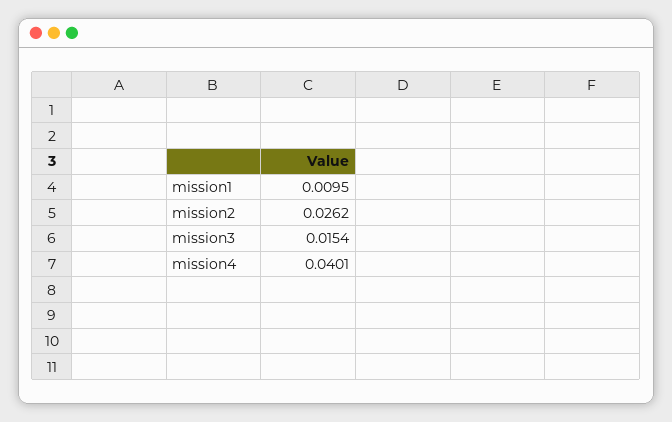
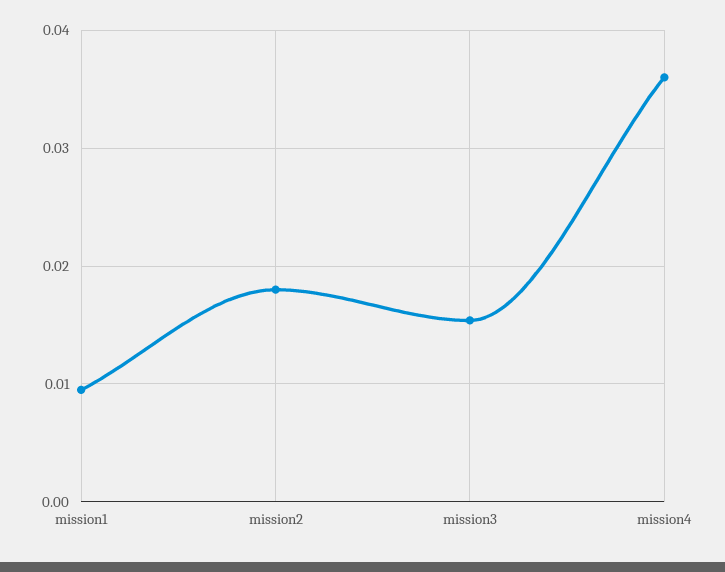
  {
    "mission1": 0.0095,
-   "mission2": 0.0262,
+   "mission2": 0.018,
    "mission3": 0.0154,
-   "mission4": 0.0401
+   "mission4": 0.036
  }

